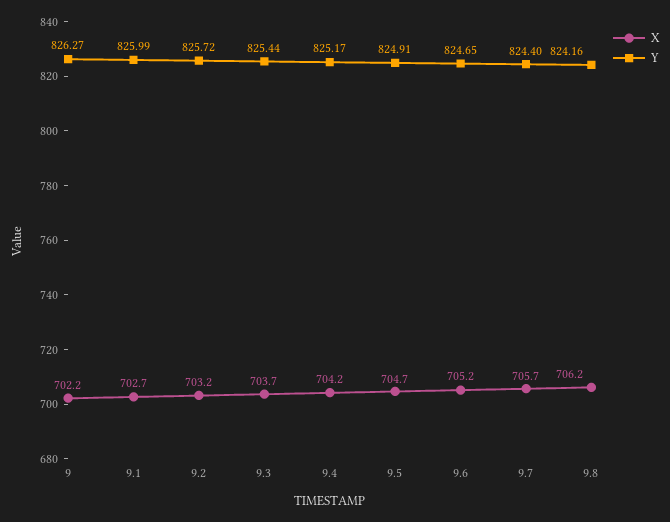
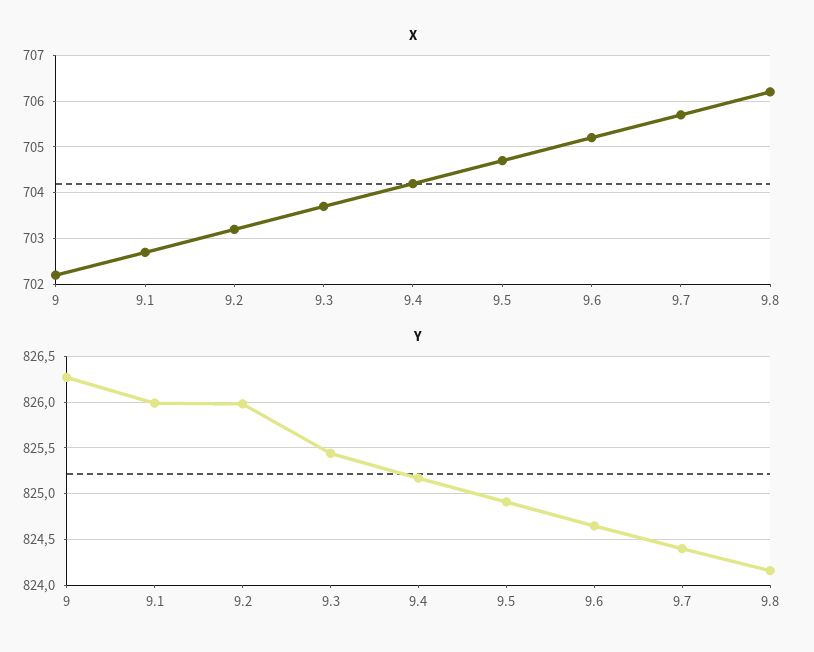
  {
    "X": {
      "9": 702.2,
      "9.1": 702.7,
      "9.2": 703.2,
      "9.3": 703.7,
      "9.4": 704.2,
      "9.5": 704.7,
      "9.6": 705.2,
      "9.7": 705.7,
      "9.8": 706.2
    },
    "Y": {
      "9": 826.27,
      "9.1": 825.99,
-     "9.2": 825.72,
+     "9.2": 826,
      "9.3": 825.44,
      "9.4": 825.17,
      "9.5": 824.91,
      "9.6": 824.65,
      "9.7": 824.4,
      "9.8": 824.16
    }
  }

